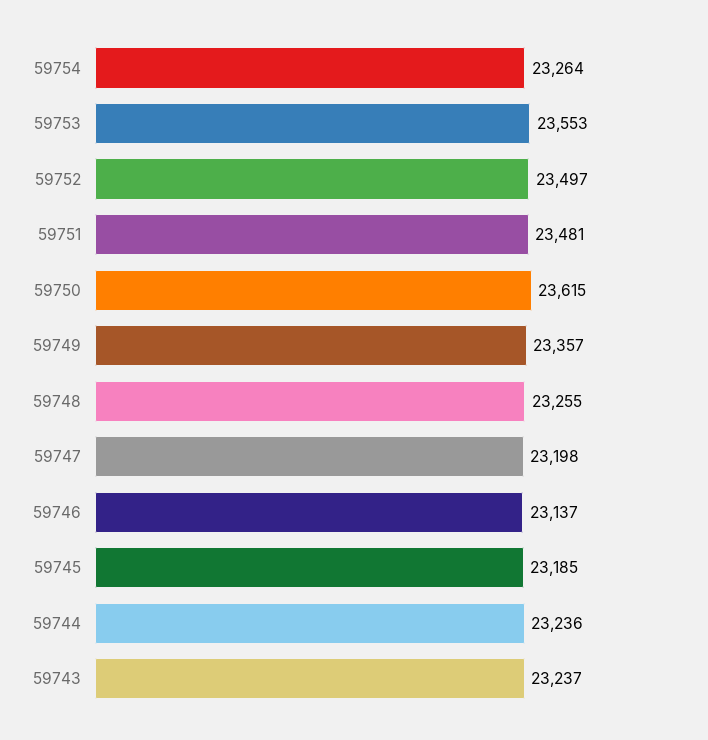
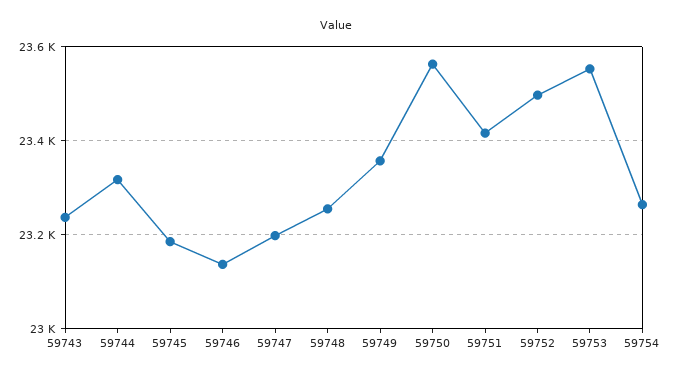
  {
    "59754": 23264,
    "59753": 23553,
    "59752": 23497,
-   "59751": 23481,
+   "59751": 23420,
-   "59750": 23615,
+   "59750": 23560,
    "59749": 23357,
    "59748": 23255,
    "59747": 23198,
    "59746": 23137,
    "59745": 23185,
-   "59744": 23236,
+   "59744": 23320,
    "59743": 23237
  }

